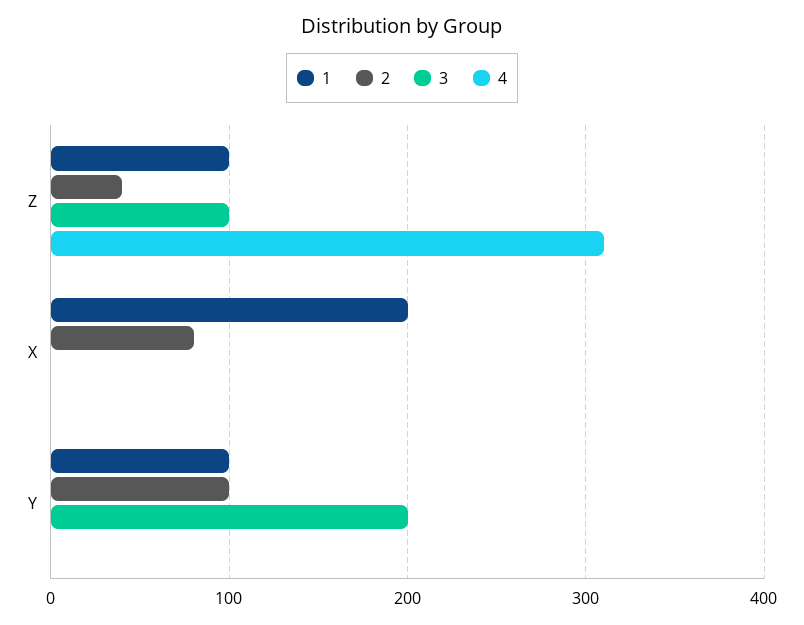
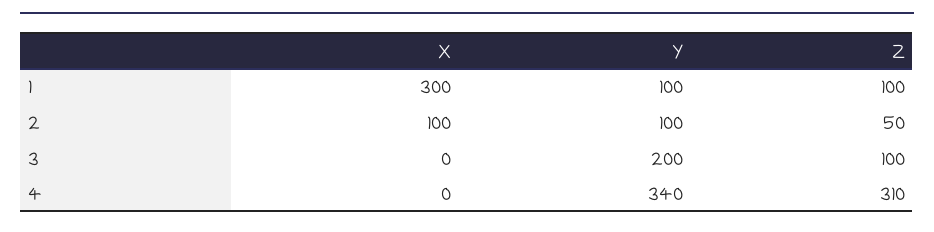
  {
    "1": {
      "Z": 100,
-     "X": 200,
+     "X": 300,
      "Y": 100
    },
    "2": {
-     "Z": 40,
+     "Z": 50,
-     "X": 80,
+     "X": 100,
      "Y": 100
    },
    "3": {
      "Z": 100,
      "X": 0,
      "Y": 200
    },
    "4": {
      "Z": 310,
      "X": 0,
-     "Y": 0
+     "Y": 340
    }
  }

